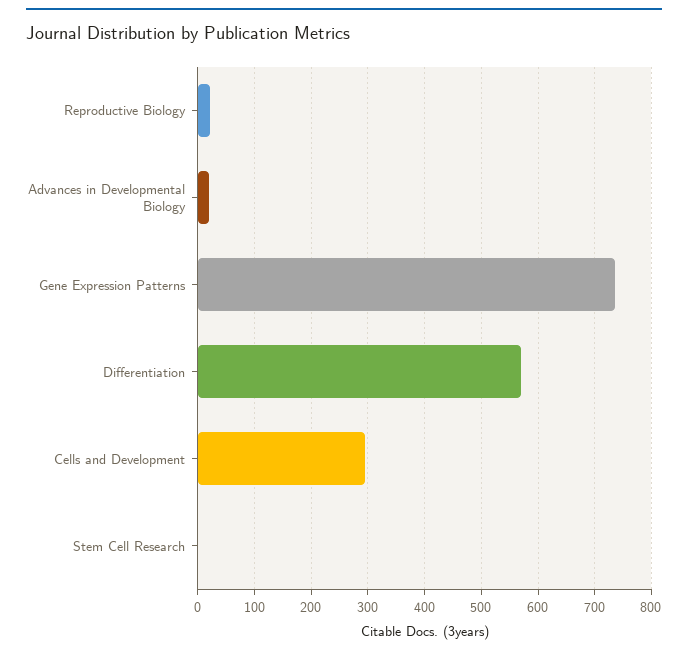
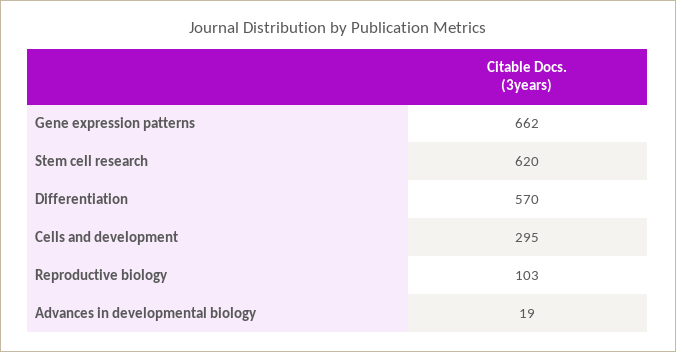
  {
-   "Reproductive Biology": 20,
+   "Reproductive Biology": 103,
    "Advances in Developmental Biology": 19,
-   "Gene Expression Patterns": 740,
+   "Gene Expression Patterns": 662,
    "Differentiation": 570,
    "Cells and Development": 295,
-   "Stem Cell Research": 0
+   "Stem Cell Research": 620
  }

